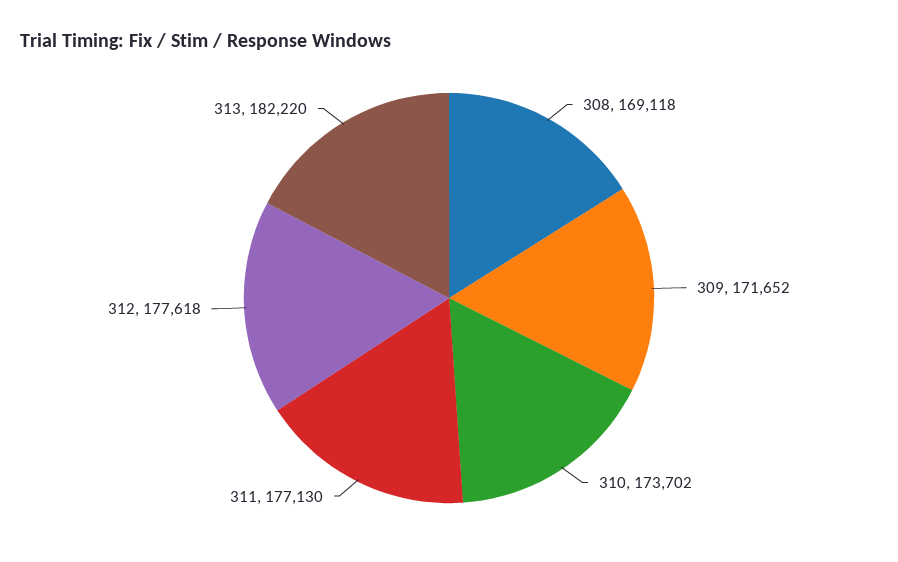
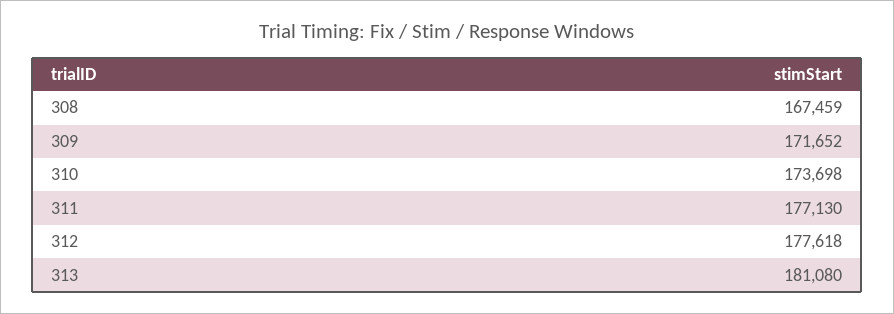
  {
-   "308": 169118,
+   "308": 167459,
    "309": 171652,
-   "310": 173702,
+   "310": 173698,
    "311": 177130,
    "312": 177618,
-   "313": 182220
+   "313": 181080
  }

